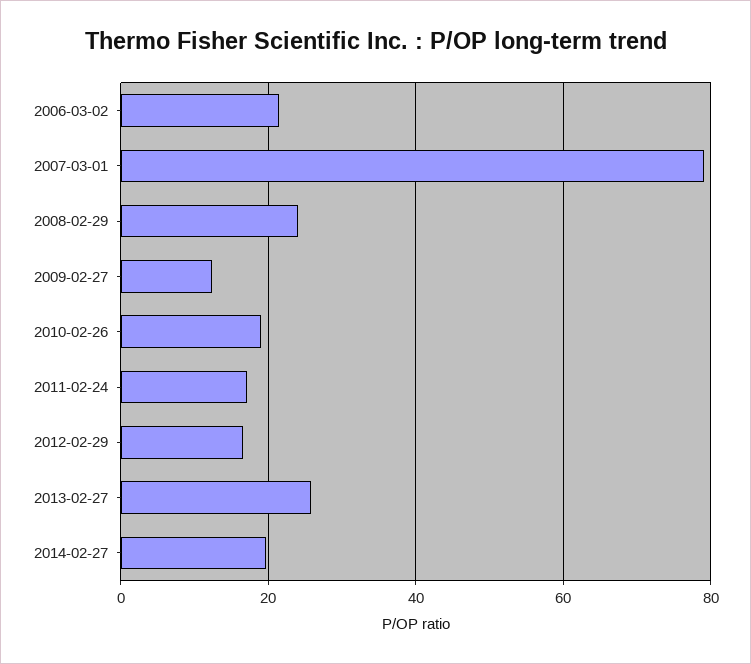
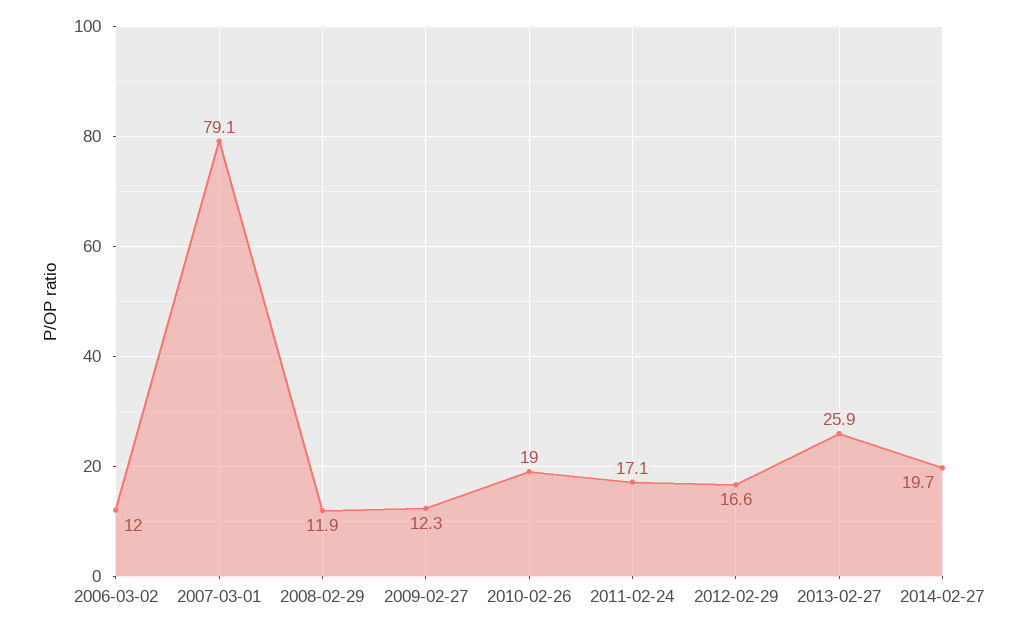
  {
-   "2006-03-02": 22,
+   "2006-03-02": 12,
    "2007-03-01": 79.1,
-   "2008-02-29": 24,
+   "2008-02-29": 11.9,
    "2009-02-27": 12.3,
    "2010-02-26": 19,
    "2011-02-24": 17.1,
    "2012-02-29": 16.6,
    "2013-02-27": 25.9,
    "2014-02-27": 19.7
  }

